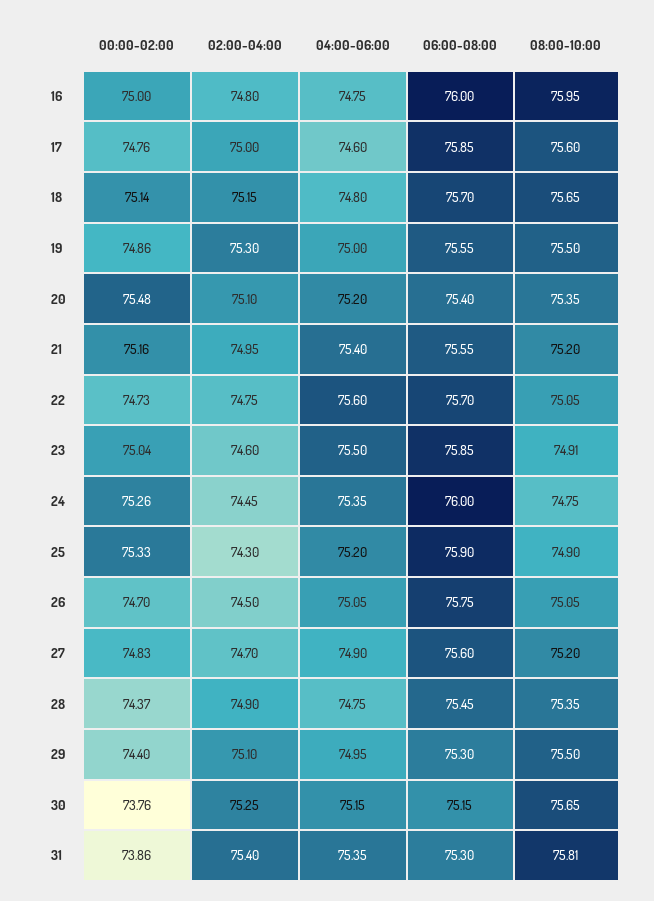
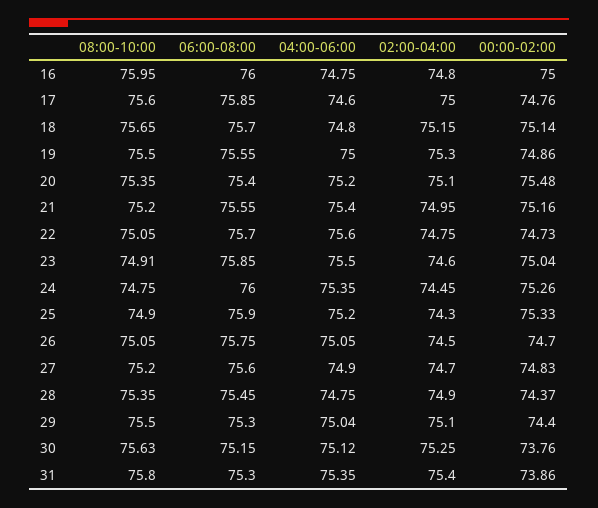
  {
    "00:00-02:00": {
      "16": 75,
      "17": 74.76,
      "18": 75.14,
      "19": 74.86,
      "20": 75.48,
      "21": 75.16,
      "22": 74.73,
      "23": 75.04,
      "24": 75.26,
      "25": 75.33,
      "26": 74.7,
      "27": 74.83,
      "28": 74.37,
      "29": 74.4,
      "30": 73.76,
      "31": 73.86
    },
    "02:00-04:00": {
      "16": 74.8,
      "17": 75,
      "18": 75.15,
      "19": 75.3,
      "20": 75.1,
      "21": 74.95,
      "22": 74.75,
      "23": 74.6,
      "24": 74.45,
      "25": 74.3,
      "26": 74.5,
      "27": 74.7,
      "28": 74.9,
      "29": 75.1,
      "30": 75.25,
      "31": 75.4
    },
    "04:00-06:00": {
      "16": 74.75,
      "17": 74.6,
      "18": 74.8,
      "19": 75,
      "20": 75.2,
      "21": 75.4,
      "22": 75.6,
      "23": 75.5,
      "24": 75.35,
      "25": 75.2,
      "26": 75.05,
      "27": 74.9,
      "28": 74.75,
-     "29": 74.95,
+     "29": 75.04,
-     "30": 75.15,
+     "30": 75.12,
      "31": 75.35
    },
    "06:00-08:00": {
      "16": 76,
      "17": 75.85,
      "18": 75.7,
      "19": 75.55,
      "20": 75.4,
      "21": 75.55,
      "22": 75.7,
      "23": 75.85,
      "24": 76,
      "25": 75.9,
      "26": 75.75,
      "27": 75.6,
      "28": 75.45,
      "29": 75.3,
      "30": 75.15,
      "31": 75.3
    },
    "08:00-10:00": {
      "16": 75.95,
      "17": 75.6,
      "18": 75.65,
      "19": 75.5,
      "20": 75.35,
      "21": 75.2,
      "22": 75.05,
      "23": 74.91,
      "24": 74.75,
      "25": 74.9,
      "26": 75.05,
      "27": 75.2,
      "28": 75.35,
      "29": 75.5,
-     "30": 75.65,
+     "30": 75.63,
-     "31": 75.81
+     "31": 75.8
    }
  }

